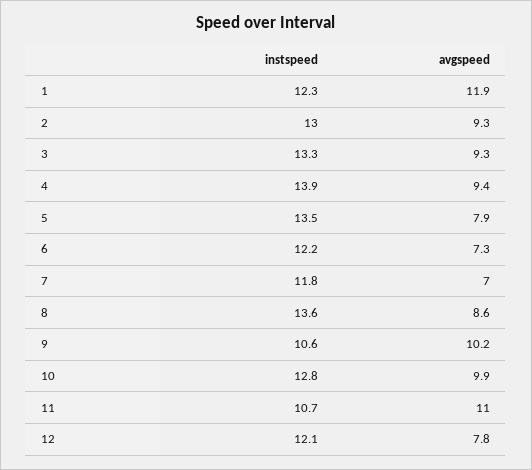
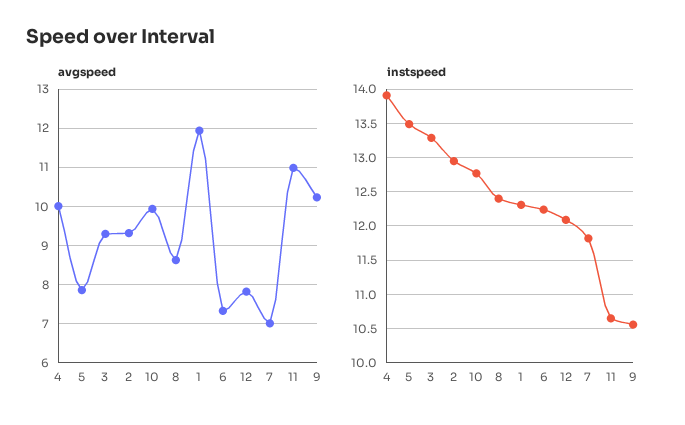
  {
    "instspeed": {
      "1": 12.3,
      "2": 13,
      "3": 13.3,
      "4": 13.9,
      "5": 13.5,
      "6": 12.2,
      "7": 11.8,
-     "8": 13.6,
+     "8": 12.4,
      "9": 10.6,
      "10": 12.8,
      "11": 10.7,
      "12": 12.1
    },
    "avgspeed": {
      "1": 11.9,
      "2": 9.3,
      "3": 9.3,
-     "4": 9.4,
+     "4": 10,
      "5": 7.9,
      "6": 7.3,
      "7": 7,
      "8": 8.6,
      "9": 10.2,
      "10": 9.9,
      "11": 11,
      "12": 7.8
    }
  }

